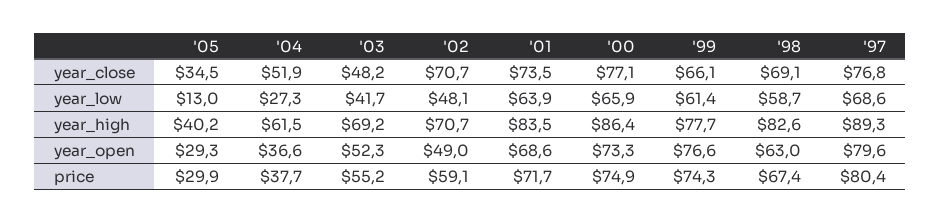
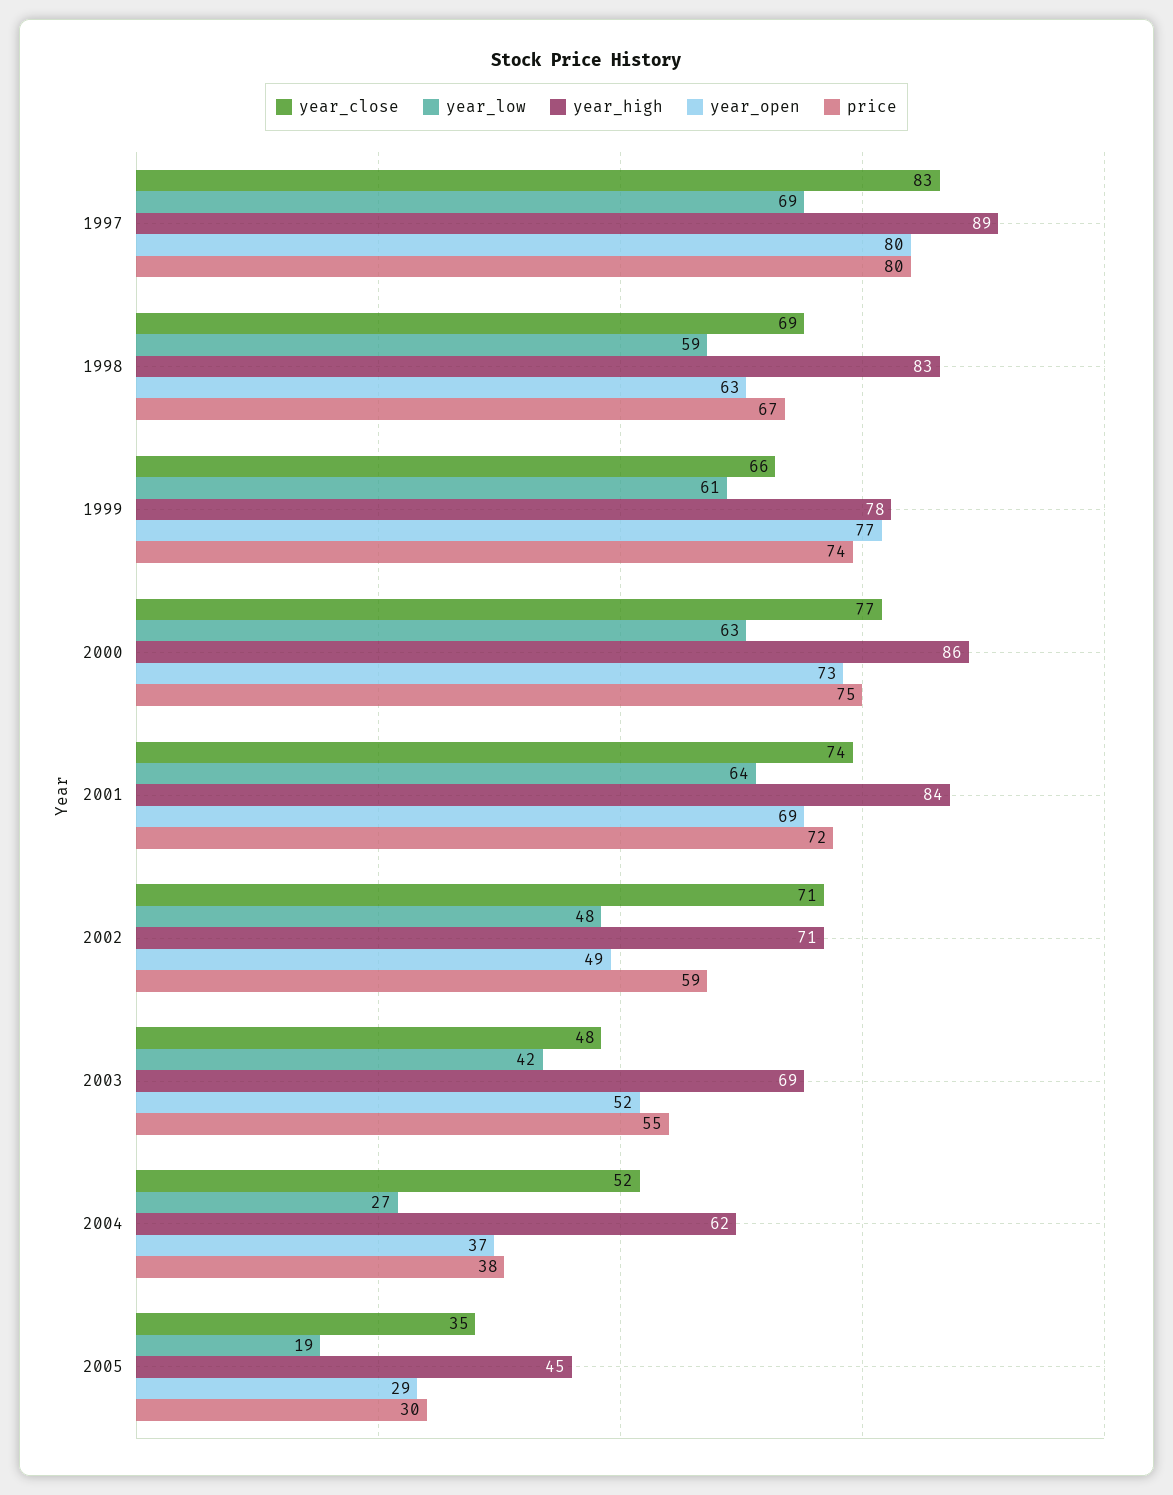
  {
    "year_close": {
      "'05": 34.5,
      "'04": 51.9,
      "'03": 48.2,
      "'02": 70.7,
      "'01": 73.5,
      "'00": 77.1,
      "'99": 66.1,
      "'98": 69.1,
-     "'97": 76.8
+     "'97": 83
    },
    "year_low": {
-     "'05": 13,
+     "'05": 19,
      "'04": 27.3,
      "'03": 41.7,
      "'02": 48.1,
      "'01": 63.9,
-     "'00": 65.9,
+     "'00": 63,
      "'99": 61.4,
      "'98": 58.7,
      "'97": 68.6
    },
    "year_high": {
-     "'05": 40.2,
+     "'05": 45,
      "'04": 61.5,
      "'03": 69.2,
      "'02": 70.7,
      "'01": 83.5,
      "'00": 86.4,
      "'99": 77.7,
      "'98": 82.6,
      "'97": 89.3
    },
    "year_open": {
      "'05": 29.3,
      "'04": 36.6,
      "'03": 52.3,
      "'02": 49,
      "'01": 68.6,
      "'00": 73.3,
      "'99": 76.6,
      "'98": 63,
      "'97": 79.6
    },
    "price": {
      "'05": 29.9,
      "'04": 37.7,
      "'03": 55.2,
      "'02": 59.1,
      "'01": 71.7,
      "'00": 74.9,
      "'99": 74.3,
      "'98": 67.4,
      "'97": 80.4
    }
  }

